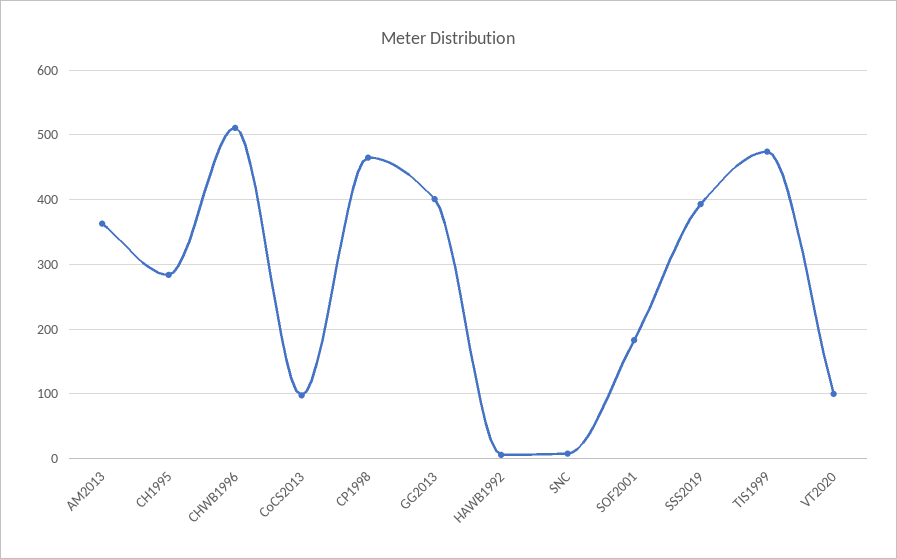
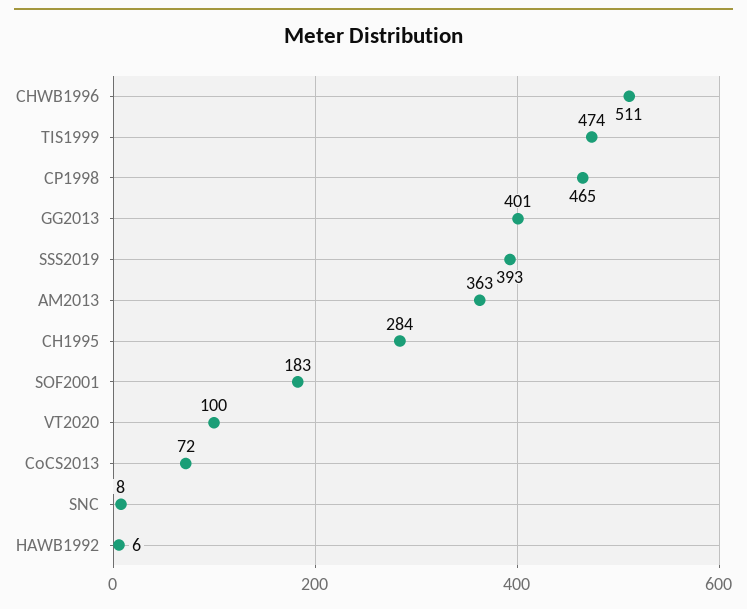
  {
    "AM2013": 363,
    "CH1995": 284,
    "CHWB1996": 511,
-   "CoCS2013": 100,
+   "CoCS2013": 72,
    "CP1998": 465,
    "GG2013": 401,
    "HAWB1992": 6,
    "SNC": 8,
    "SOF2001": 183,
    "SSS2019": 393,
    "TIS1999": 474,
    "VT2020": 100
  }

